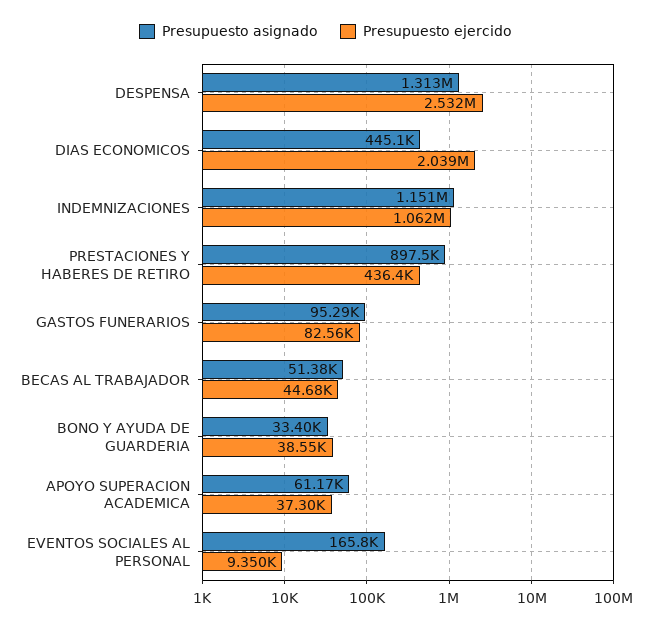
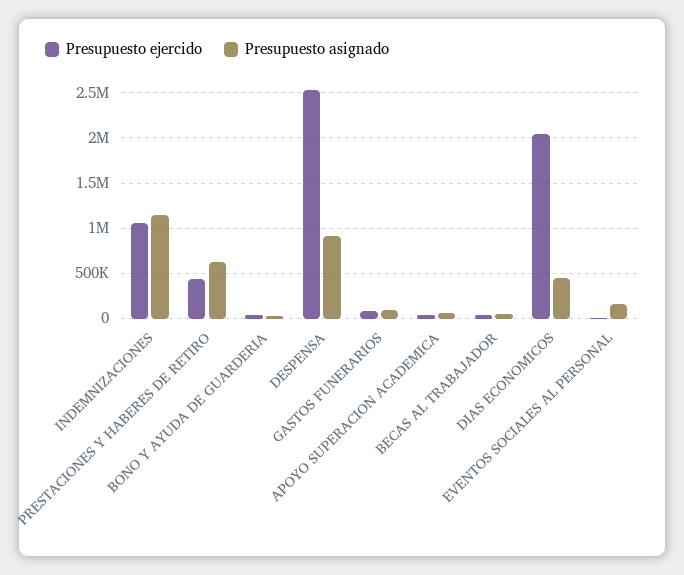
  {
    "Presupuesto asignado": {
-     "DESPENSA": 1313000,
+     "DESPENSA": 900000,
      "DIAS ECONOMICOS": 445100,
      "INDEMNIZACIONES": 1151000,
-     "PRESTACIONES Y HABERES DE RETIRO": 897500,
+     "PRESTACIONES Y HABERES DE RETIRO": 600000,
      "GASTOS FUNERARIOS": 95290,
      "BECAS AL TRABAJADOR": 51380,
      "BONO Y AYUDA DE GUARDERIA": 33400,
      "APOYO SUPERACION ACADEMICA": 61170,
      "EVENTOS SOCIALES AL PERSONAL": 165800
    },
    "Presupuesto ejercido": {
      "DESPENSA": 2532000,
      "DIAS ECONOMICOS": 2039000,
      "INDEMNIZACIONES": 1062000,
      "PRESTACIONES Y HABERES DE RETIRO": 436400,
      "GASTOS FUNERARIOS": 82560,
      "BECAS AL TRABAJADOR": 44680,
      "BONO Y AYUDA DE GUARDERIA": 38550,
      "APOYO SUPERACION ACADEMICA": 37300,
      "EVENTOS SOCIALES AL PERSONAL": 9350
    }
  }

